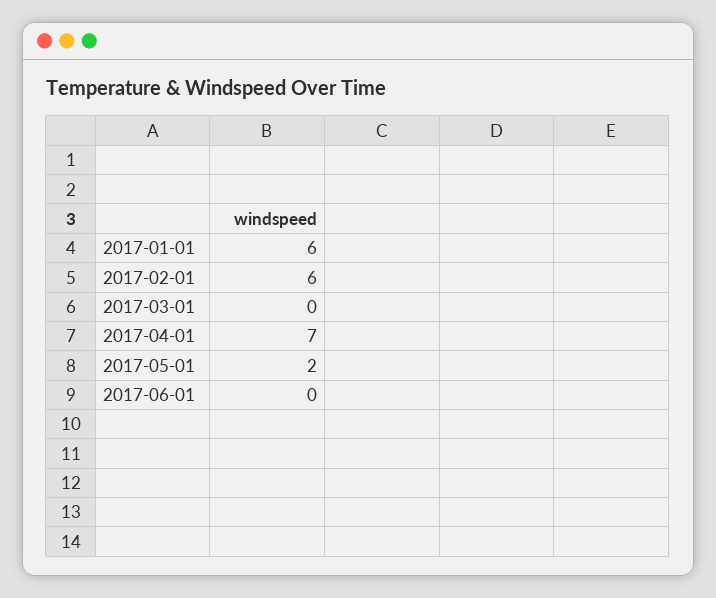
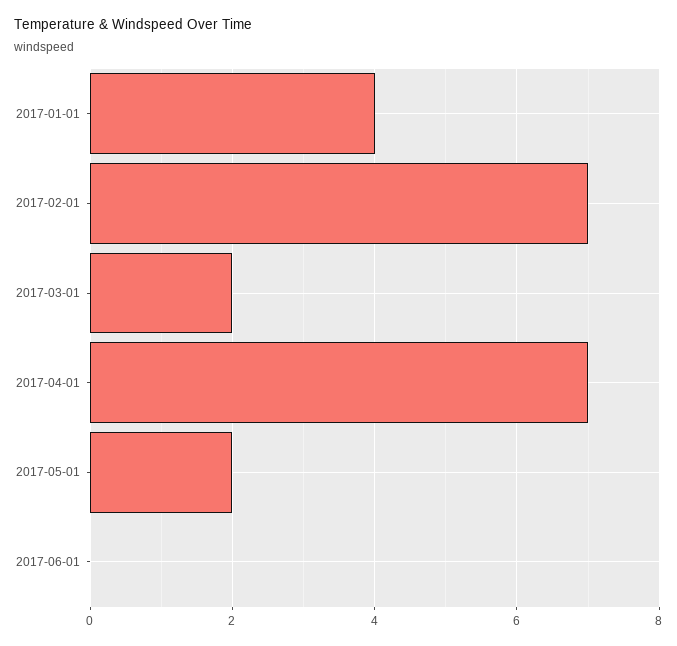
  {
-   "2017-01-01": 6,
+   "2017-01-01": 4,
-   "2017-02-01": 6,
+   "2017-02-01": 7,
-   "2017-03-01": 0,
+   "2017-03-01": 2,
    "2017-04-01": 7,
    "2017-05-01": 2,
    "2017-06-01": 0
  }

